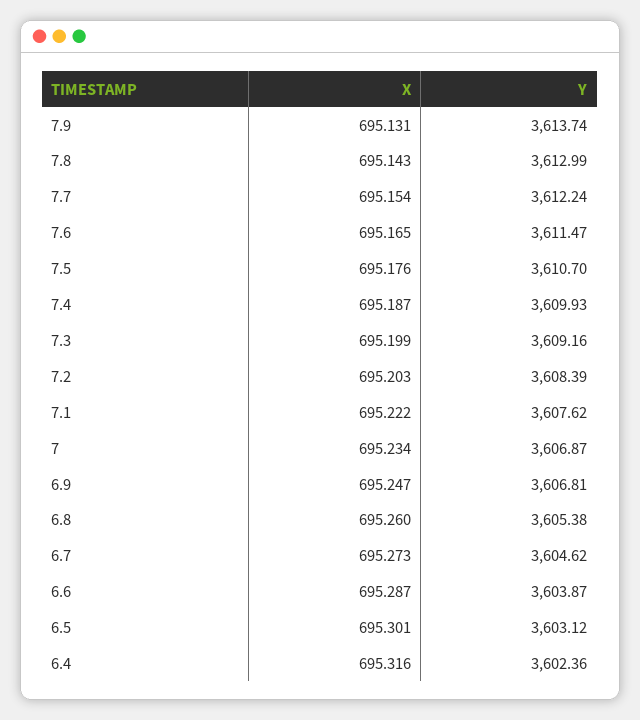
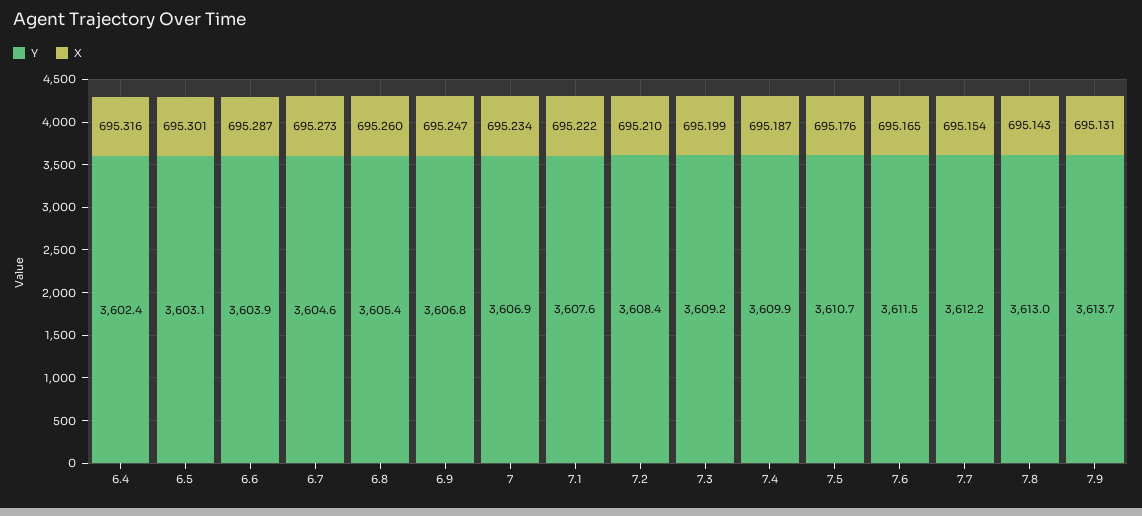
  {
    "X": {
      "7.9": 695.131,
      "7.8": 695.143,
      "7.7": 695.154,
      "7.6": 695.165,
      "7.5": 695.176,
      "7.4": 695.187,
      "7.3": 695.199,
-     "7.2": 695.203,
+     "7.2": 695.21,
      "7.1": 695.222,
      "7": 695.234,
      "6.9": 695.247,
      "6.8": 695.26,
      "6.7": 695.273,
      "6.6": 695.287,
      "6.5": 695.301,
      "6.4": 695.316
    },
    "Y": {
      "7.9": 3613.74,
      "7.8": 3612.99,
      "7.7": 3612.24,
      "7.6": 3611.47,
      "7.5": 3610.7,
      "7.4": 3609.93,
      "7.3": 3609.16,
      "7.2": 3608.39,
      "7.1": 3607.62,
      "7": 3606.87,
      "6.9": 3606.81,
      "6.8": 3605.38,
      "6.7": 3604.62,
      "6.6": 3603.87,
      "6.5": 3603.12,
      "6.4": 3602.36
    }
  }

